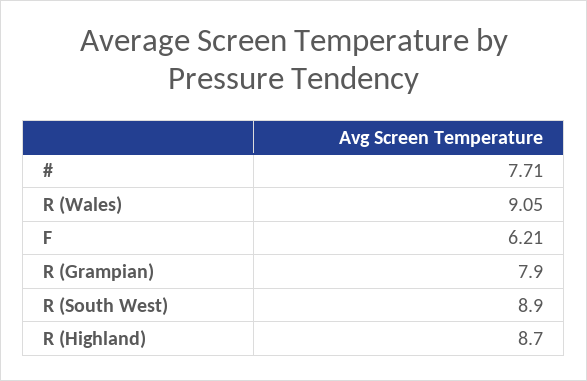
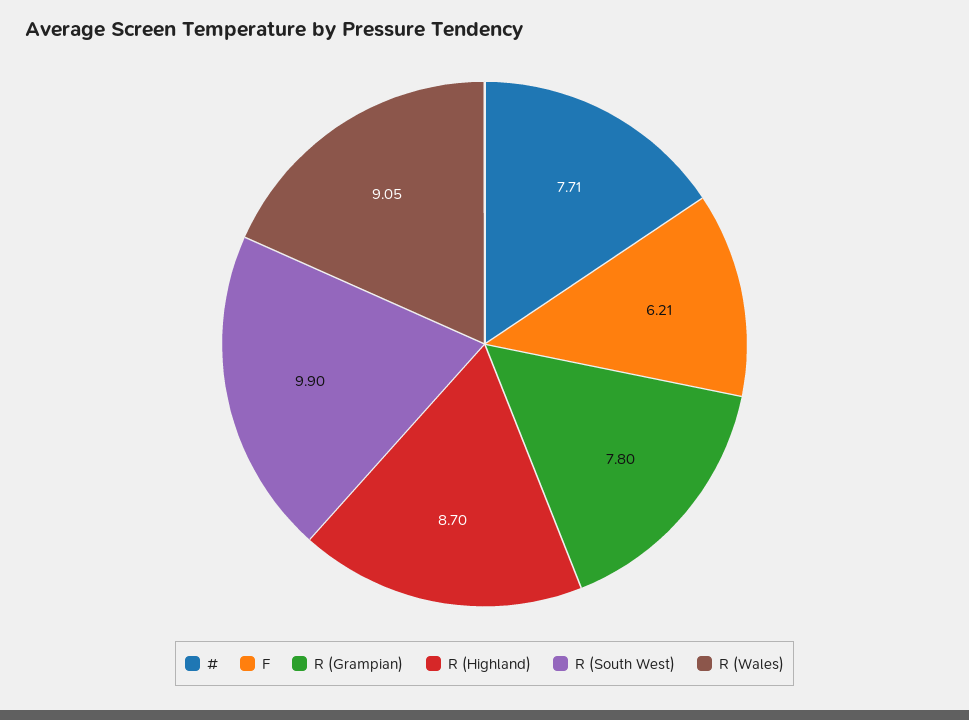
  {
    "#": 7.71,
    "R (Wales)": 9.05,
    "F": 6.21,
-   "R (Grampian)": 7.9,
+   "R (Grampian)": 7.8,
-   "R (South West)": 8.9,
+   "R (South West)": 9.9,
    "R (Highland)": 8.7
  }

